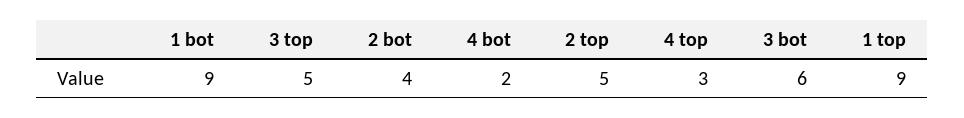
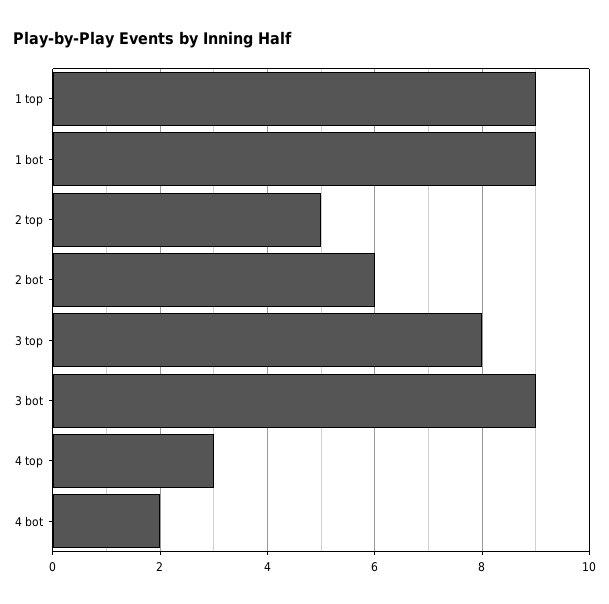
  {
    "1 bot": 9,
-   "3 top": 5,
+   "3 top": 8,
-   "2 bot": 4,
+   "2 bot": 6,
    "4 bot": 2,
    "2 top": 5,
    "4 top": 3,
-   "3 bot": 6,
+   "3 bot": 9,
    "1 top": 9
  }

